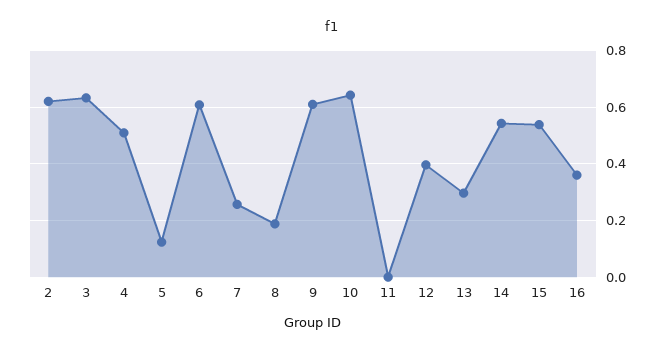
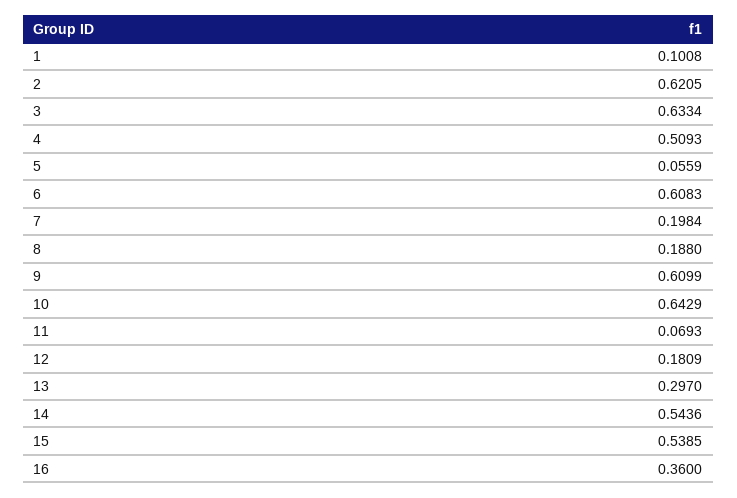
  {
    "2": 0.6205,
    "3": 0.6334,
    "4": 0.5093,
-   "5": 0.125,
+   "5": 0.0559,
    "6": 0.6083,
-   "7": 0.25,
+   "7": 0.1984,
    "8": 0.188,
    "9": 0.6099,
    "10": 0.6429,
-   "11": 0,
+   "11": 0.0693,
-   "12": 0.4,
+   "12": 0.1809,
    "13": 0.297,
    "14": 0.5436,
    "15": 0.5385,
-   "16": 0.36
+   "16": 0.36,
+   "1": 0.1008
  }

